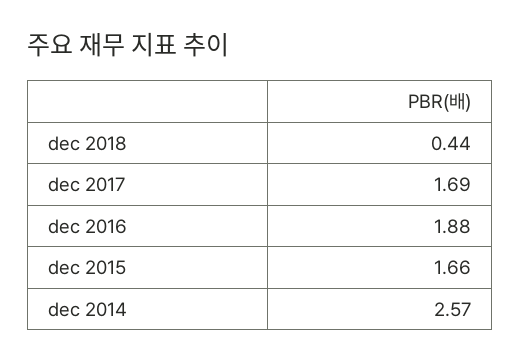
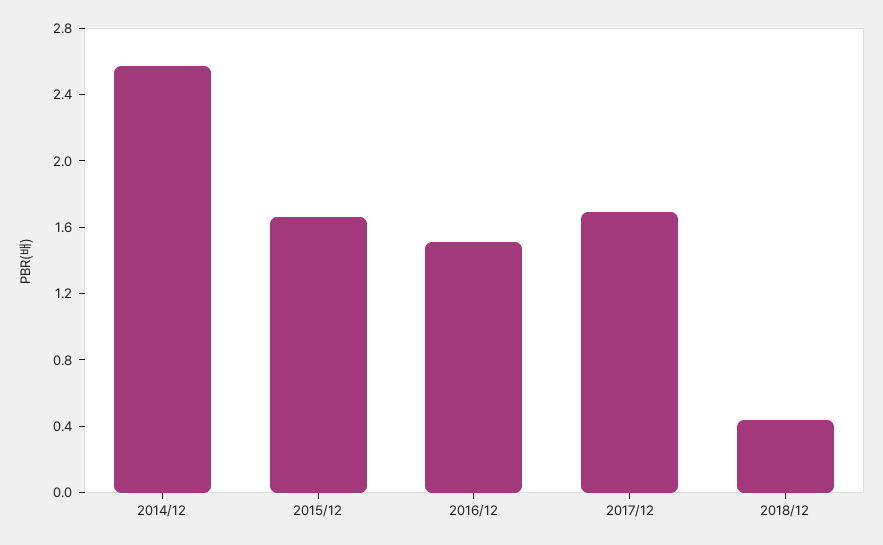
  {
    "dec 2018": 0.44,
    "dec 2017": 1.69,
-   "dec 2016": 1.88,
+   "dec 2016": 1.5,
    "dec 2015": 1.66,
    "dec 2014": 2.57
  }

